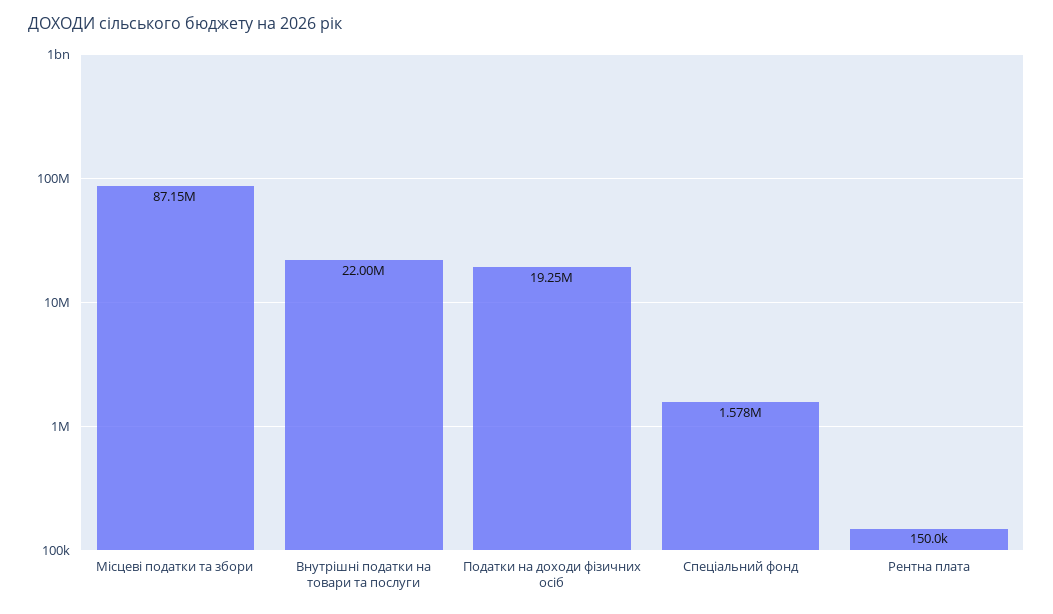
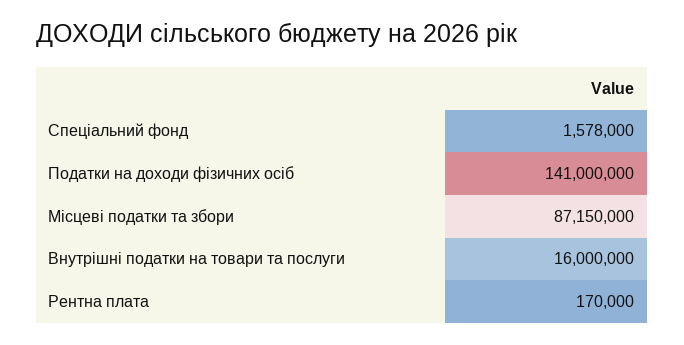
  {
    "Місцеві податки та збори": 87150000,
-   "Внутрішні податки на товари та послуги": 22000000,
+   "Внутрішні податки на товари та послуги": 16000000,
-   "Податки на доходи фізичних осіб": 19250000,
+   "Податки на доходи фізичних осіб": 141000000,
    "Спеціальний фонд": 1578000,
-   "Рентна плата": 150000
+   "Рентна плата": 170000
  }

